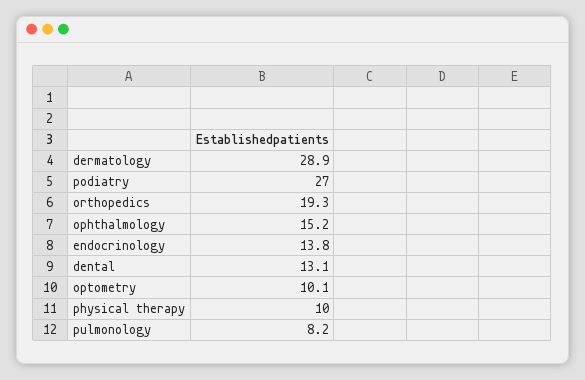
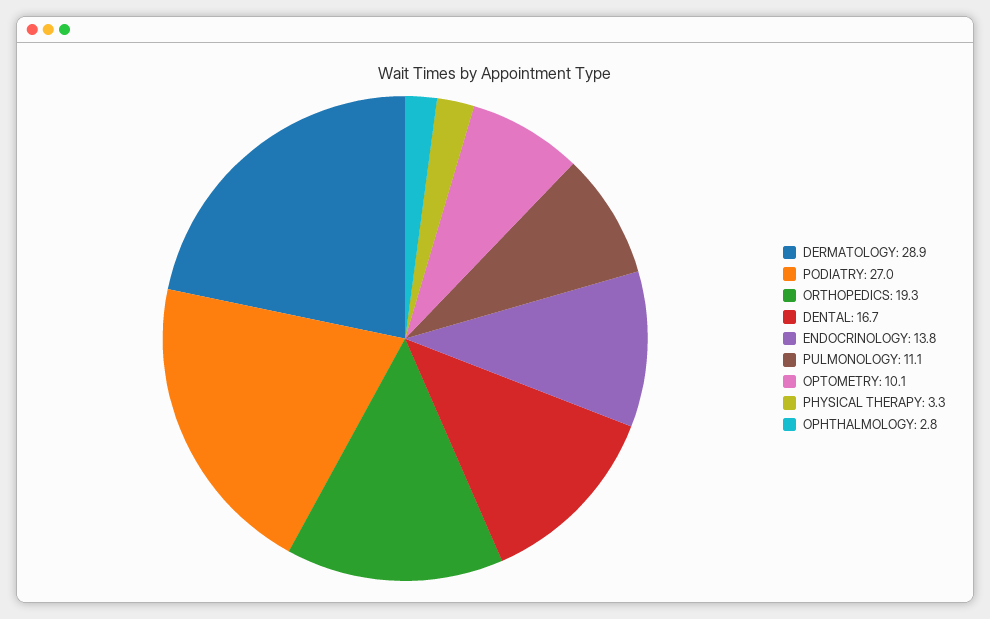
  {
    "dermatology": 28.9,
    "podiatry": 27,
    "orthopedics": 19.3,
-   "ophthalmology": 15.2,
+   "ophthalmology": 2.8,
    "endocrinology": 13.8,
-   "dental": 13.1,
+   "dental": 16.7,
    "optometry": 10.1,
-   "physical therapy": 10,
+   "physical therapy": 3.3,
-   "pulmonology": 8.2
+   "pulmonology": 11.1
  }

